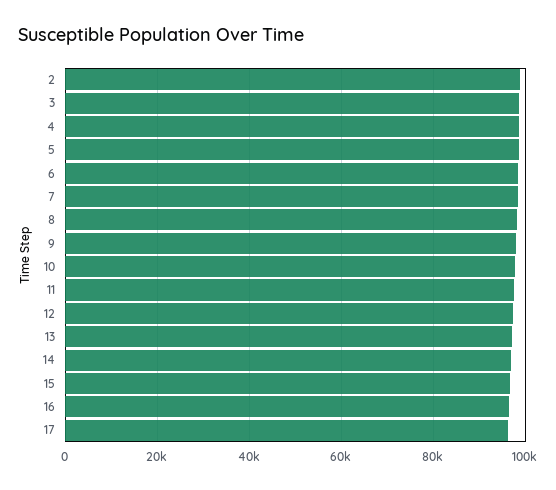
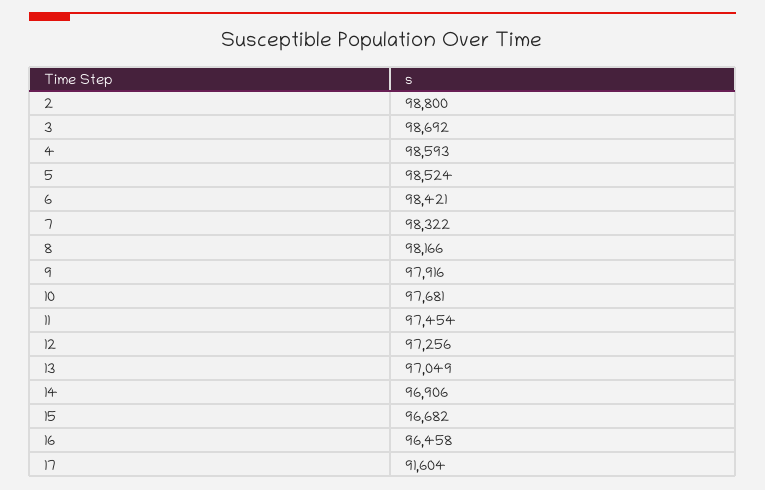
  {
    "2": 98800,
    "3": 98692,
    "4": 98593,
    "5": 98524,
    "6": 98421,
    "7": 98322,
    "8": 98166,
    "9": 97916,
    "10": 97681,
    "11": 97454,
    "12": 97256,
    "13": 97049,
    "14": 96906,
    "15": 96682,
    "16": 96458,
-   "17": 96000
+   "17": 91604
  }

